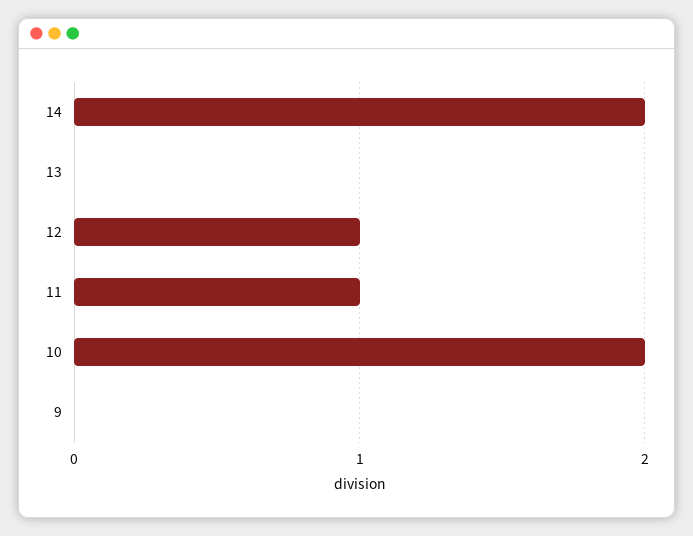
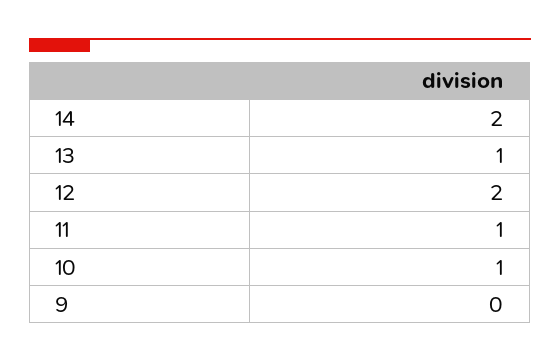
  {
    "14": 2,
-   "13": 0,
+   "13": 1,
-   "12": 1,
+   "12": 2,
    "11": 1,
-   "10": 2,
+   "10": 1,
    "9": 0
  }

